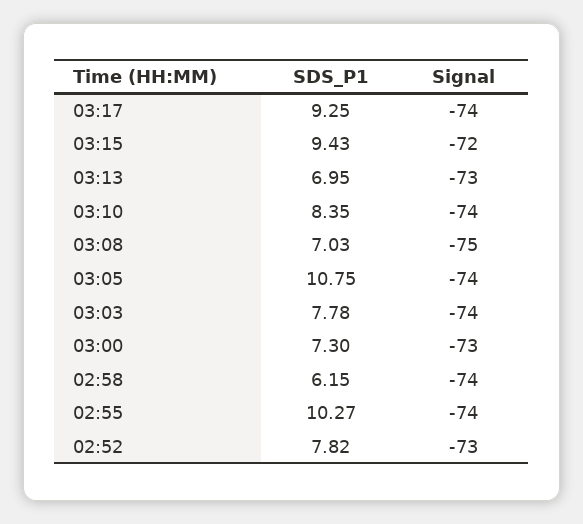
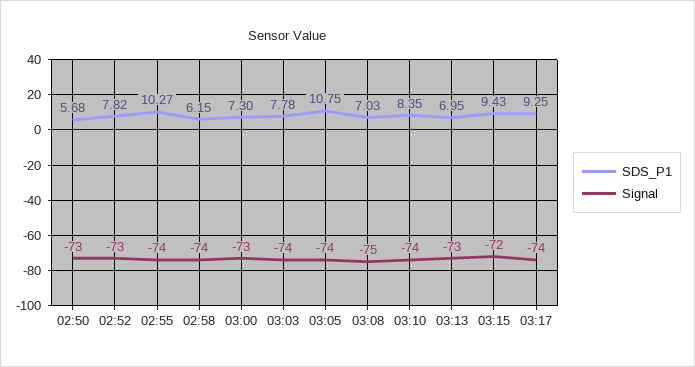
  {
    "SDS_P1": {
      "03:17": 9.25,
      "03:15": 9.43,
      "03:13": 6.95,
      "03:10": 8.35,
      "03:08": 7.03,
      "03:05": 10.75,
      "03:03": 7.78,
      "03:00": 7.3,
      "02:58": 6.15,
      "02:55": 10.27,
-     "02:52": 7.82
+     "02:52": 7.82,
+     "02:50": 5.68
    },
    "Signal": {
      "03:17": -74,
      "03:15": -72,
      "03:13": -73,
      "03:10": -74,
      "03:08": -75,
      "03:05": -74,
      "03:03": -74,
      "03:00": -73,
      "02:58": -74,
      "02:55": -74,
-     "02:52": -73
+     "02:52": -73,
+     "02:50": -73
    }
  }

